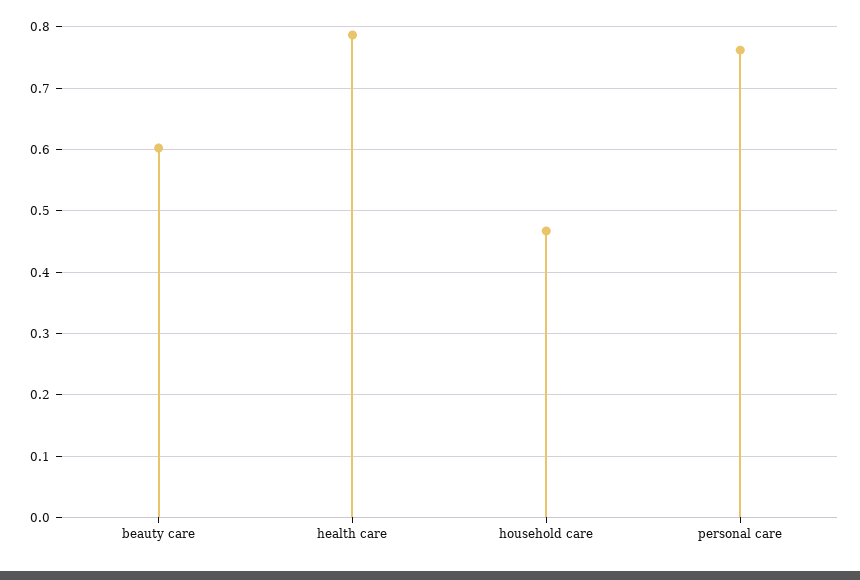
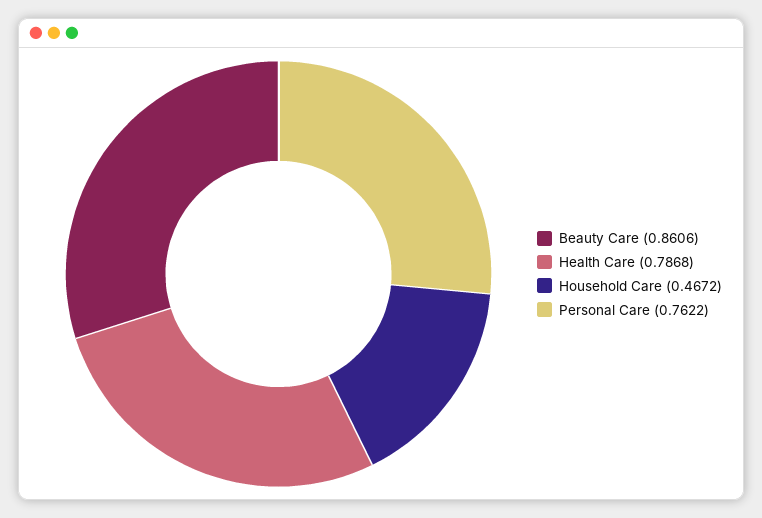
  {
-   "beauty care": 0.6,
+   "beauty care": 0.8606,
    "health care": 0.7868,
    "household care": 0.4672,
    "personal care": 0.7622
  }

